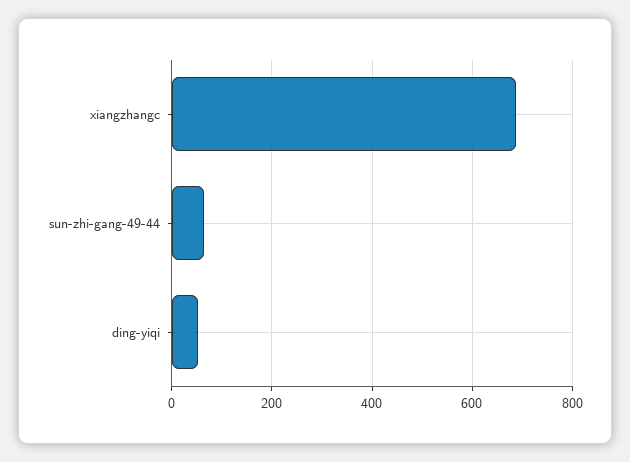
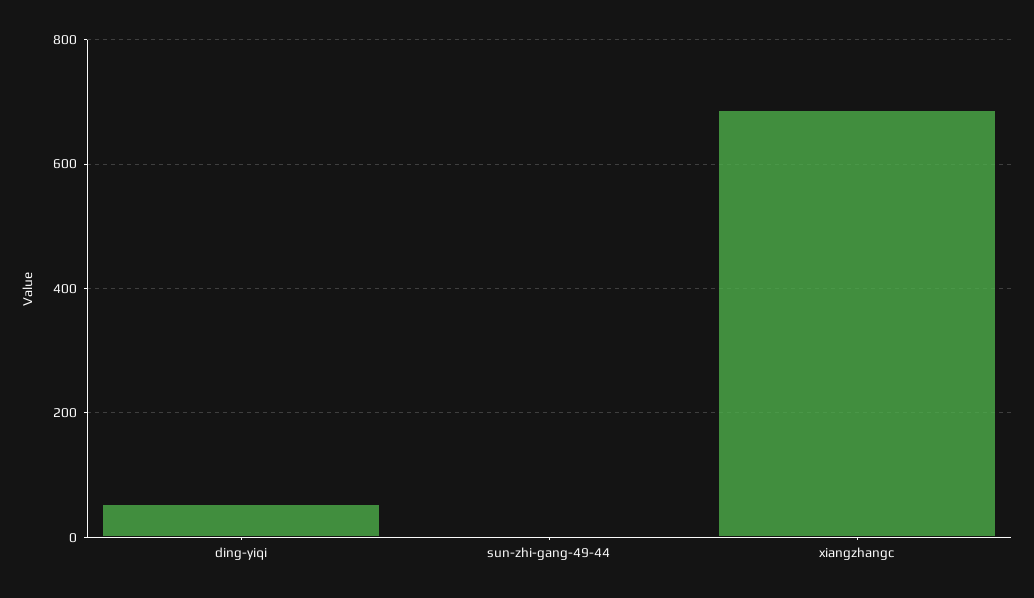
  {
    "xiangzhangc": 680,
-   "sun-zhi-gang-49-44": 60,
+   "sun-zhi-gang-49-44": 0,
    "ding-yiqi": 60
  }

